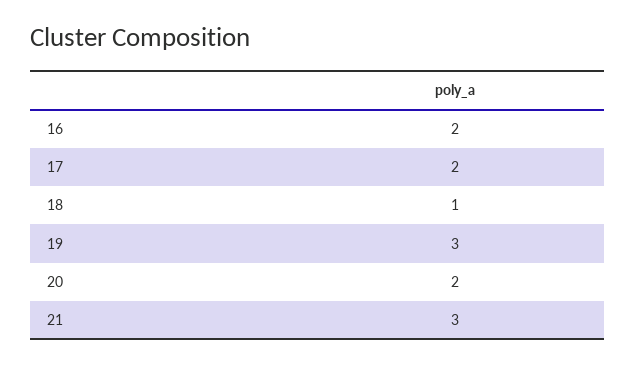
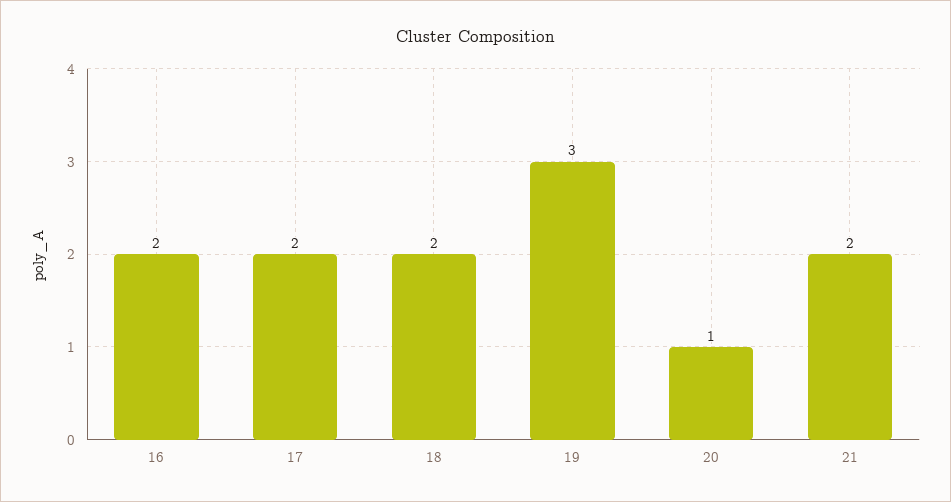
  {
    "16": 2,
    "17": 2,
-   "18": 1,
+   "18": 2,
    "19": 3,
-   "20": 2,
+   "20": 1,
-   "21": 3
+   "21": 2
  }

